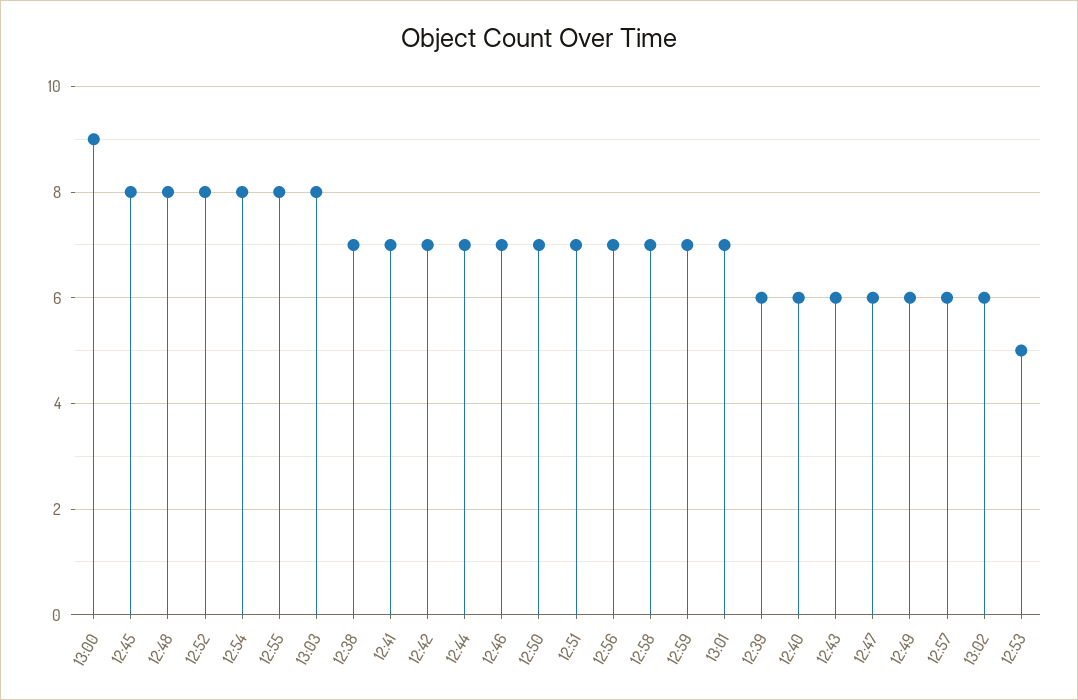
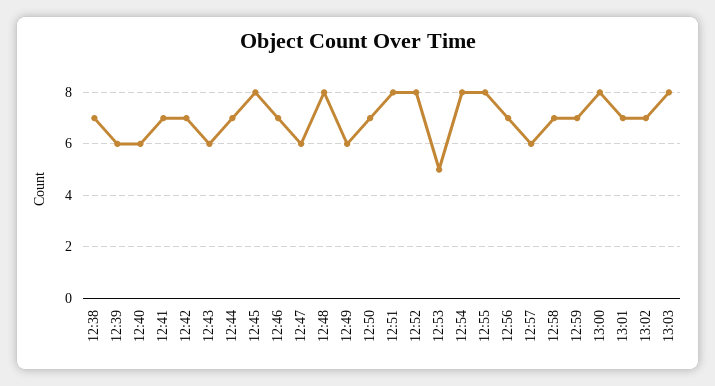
  {
-   "13:00": 9,
+   "13:00": 8,
    "12:45": 8,
    "12:48": 8,
    "12:52": 8,
    "12:54": 8,
    "12:55": 8,
    "13:03": 8,
    "12:38": 7,
    "12:41": 7,
    "12:42": 7,
    "12:44": 7,
    "12:46": 7,
    "12:50": 7,
-   "12:51": 7,
+   "12:51": 8,
    "12:56": 7,
    "12:58": 7,
    "12:59": 7,
    "13:01": 7,
    "12:39": 6,
    "12:40": 6,
    "12:43": 6,
    "12:47": 6,
    "12:49": 6,
    "12:57": 6,
-   "13:02": 6,
+   "13:02": 7,
    "12:53": 5
  }

